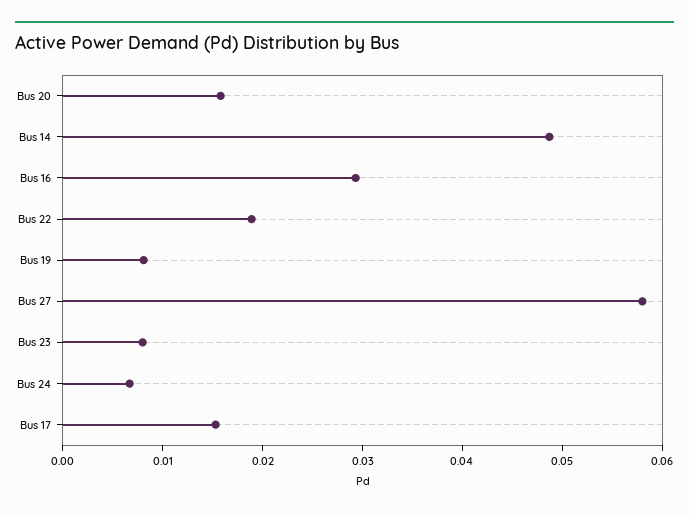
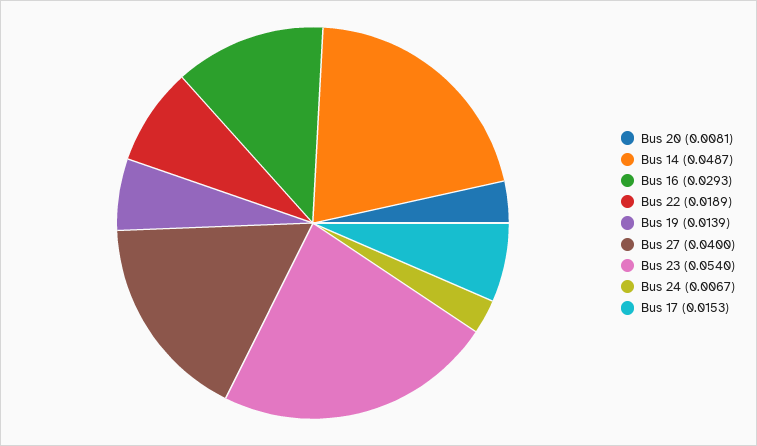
  {
-   "Bus 20": 0.016,
+   "Bus 20": 0.0081,
    "Bus 14": 0.0487,
    "Bus 16": 0.0293,
    "Bus 22": 0.0189,
-   "Bus 19": 0.008,
+   "Bus 19": 0.0139,
-   "Bus 27": 0.058,
+   "Bus 27": 0.04,
-   "Bus 23": 0.008,
+   "Bus 23": 0.054,
    "Bus 24": 0.0067,
    "Bus 17": 0.0153
  }

